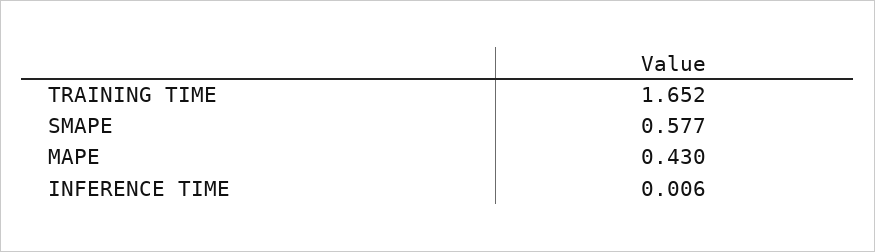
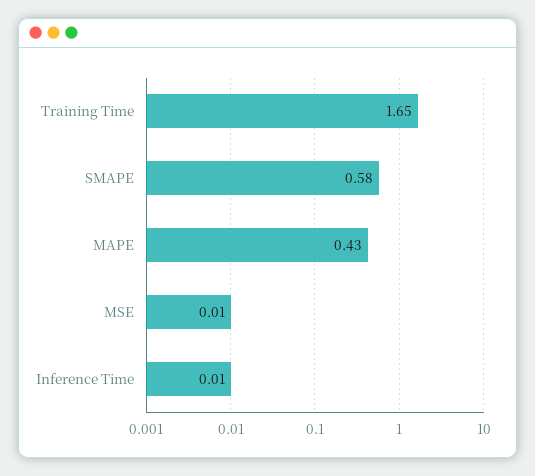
  {
    "TRAINING TIME": 1.652,
    "SMAPE": 0.577,
    "MAPE": 0.43,
-   "INFERENCE TIME": 0.006
+   "INFERENCE TIME": 0.006,
+   "MSE": 0.01
  }

